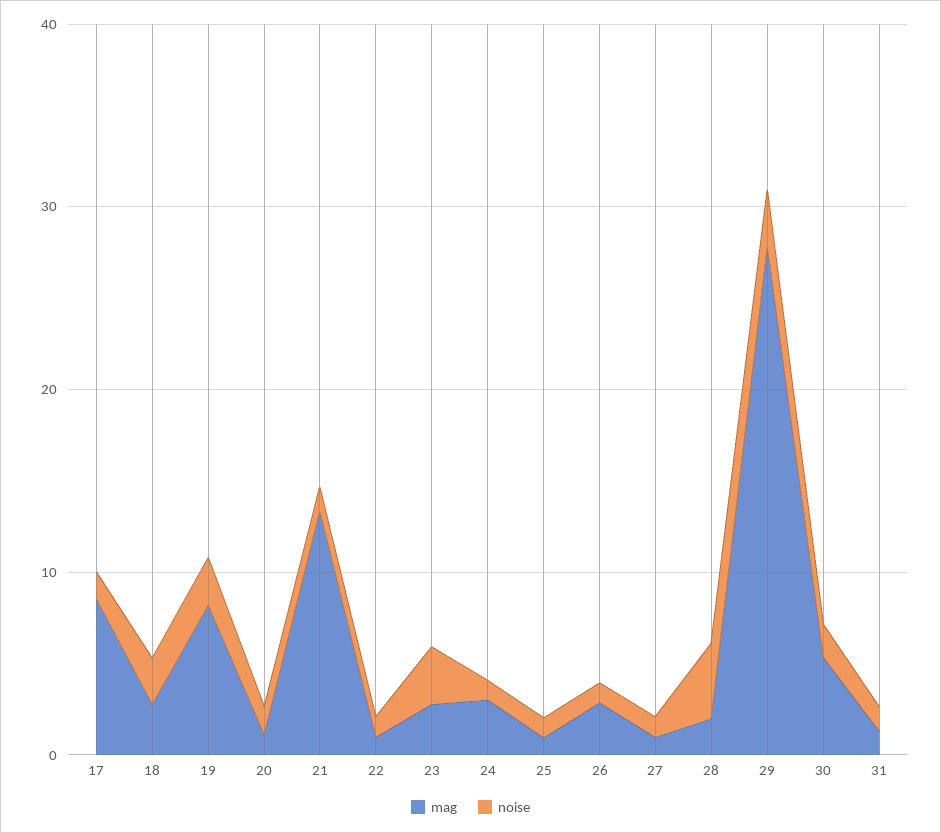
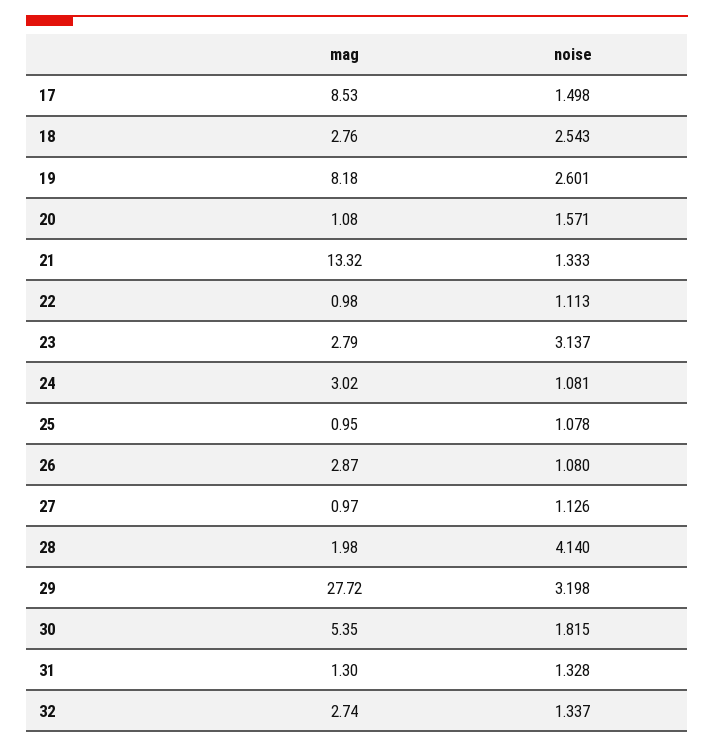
  {
    "mag": {
      "17": 8.53,
      "18": 2.76,
      "19": 8.18,
      "20": 1.08,
      "21": 13.32,
      "22": 0.98,
      "23": 2.79,
      "24": 3.02,
      "25": 0.95,
      "26": 2.87,
      "27": 0.97,
      "28": 1.98,
      "29": 27.72,
      "30": 5.35,
-     "31": 1.3
+     "31": 1.3,
+     "32": 2.74
    },
    "noise": {
      "17": 1.498,
      "18": 2.543,
      "19": 2.601,
      "20": 1.571,
      "21": 1.333,
      "22": 1.113,
      "23": 3.137,
      "24": 1.081,
      "25": 1.078,
      "26": 1.08,
      "27": 1.126,
      "28": 4.14,
      "29": 3.198,
      "30": 1.815,
-     "31": 1.328
+     "31": 1.328,
+     "32": 1.337
    }
  }

